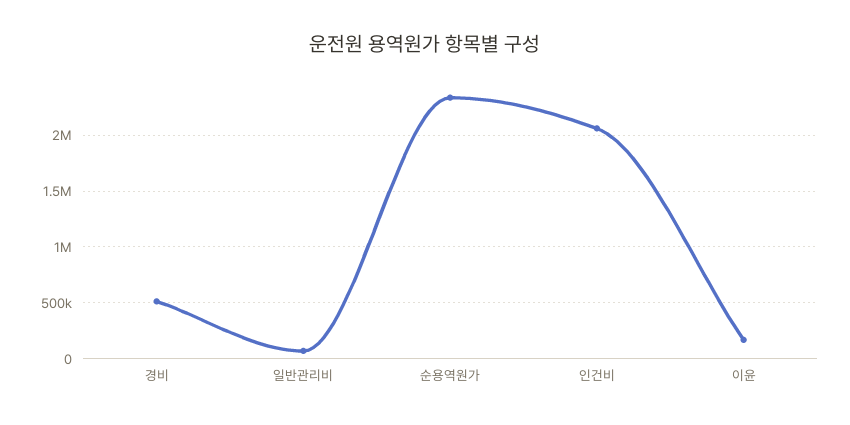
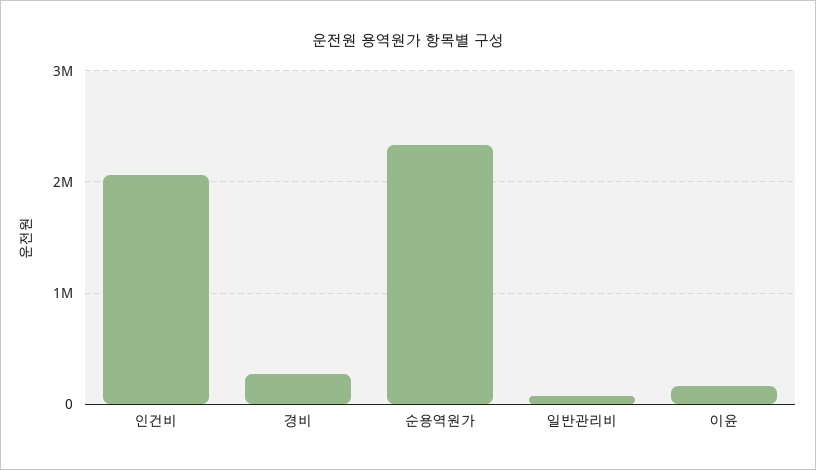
  {
-   "경비": 500000,
+   "경비": 300000,
    "일반관리비": 100000,
    "순용역원가": 2300000,
    "인건비": 2100000,
    "이윤": 200000
  }

